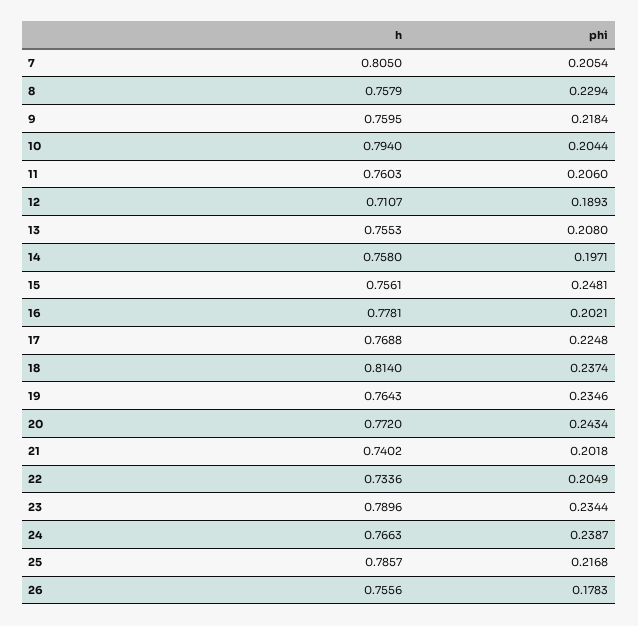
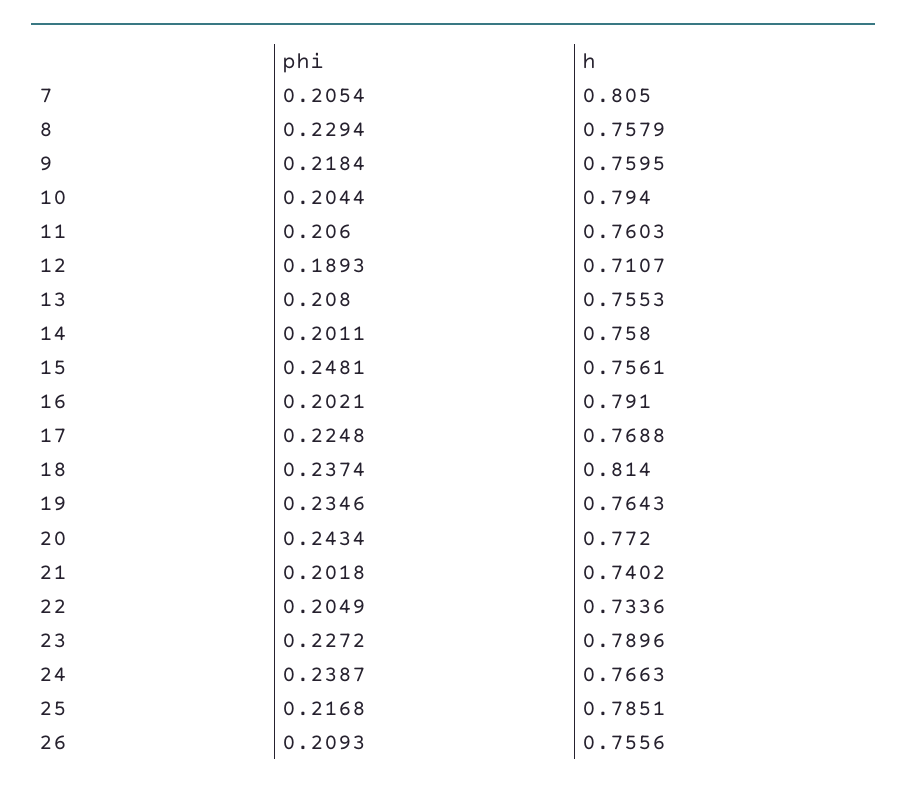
  {
    "h": {
      "7": 0.805,
      "8": 0.7579,
      "9": 0.7595,
      "10": 0.794,
      "11": 0.7603,
      "12": 0.7107,
      "13": 0.7553,
      "14": 0.758,
      "15": 0.7561,
-     "16": 0.7781,
+     "16": 0.791,
      "17": 0.7688,
      "18": 0.814,
      "19": 0.7643,
      "20": 0.772,
      "21": 0.7402,
      "22": 0.7336,
      "23": 0.7896,
      "24": 0.7663,
-     "25": 0.7857,
+     "25": 0.7851,
      "26": 0.7556
    },
    "phi": {
      "7": 0.2054,
      "8": 0.2294,
      "9": 0.2184,
      "10": 0.2044,
      "11": 0.206,
      "12": 0.1893,
      "13": 0.208,
-     "14": 0.1971,
+     "14": 0.2011,
      "15": 0.2481,
      "16": 0.2021,
      "17": 0.2248,
      "18": 0.2374,
      "19": 0.2346,
      "20": 0.2434,
      "21": 0.2018,
      "22": 0.2049,
-     "23": 0.2344,
+     "23": 0.2272,
      "24": 0.2387,
      "25": 0.2168,
-     "26": 0.1783
+     "26": 0.2093
    }
  }

